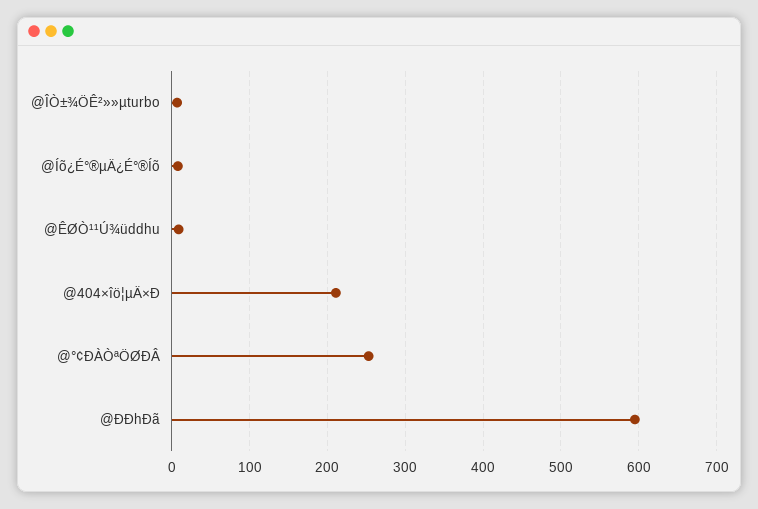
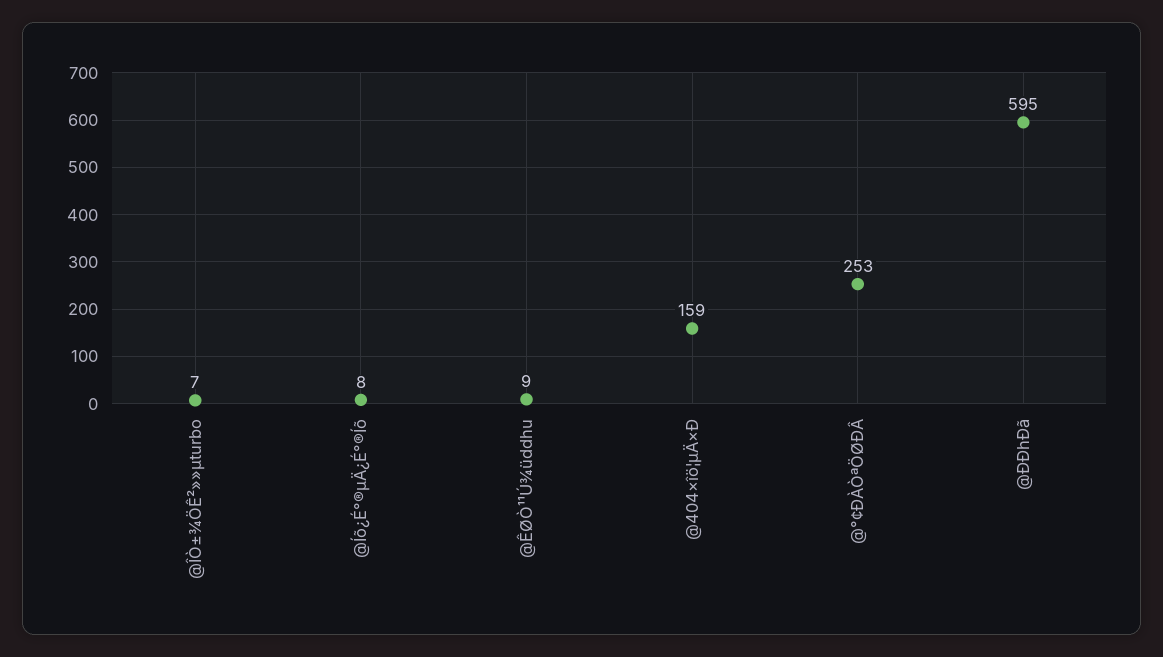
  {
    "@ÎÒ±¾ÖÊ²»»µturbo": 7,
    "@Íõ¿É°®µÄ¿É°®Íõ": 8,
    "@ÊØÒ¹¹Ú¾üddhu": 9,
-   "@404×îö¦µÄ×Ð": 210,
+   "@404×îö¦µÄ×Ð": 159,
    "@°¢ÐÀÒªÖØÐÂ": 253,
    "@ÐÐhÐã": 595
  }

